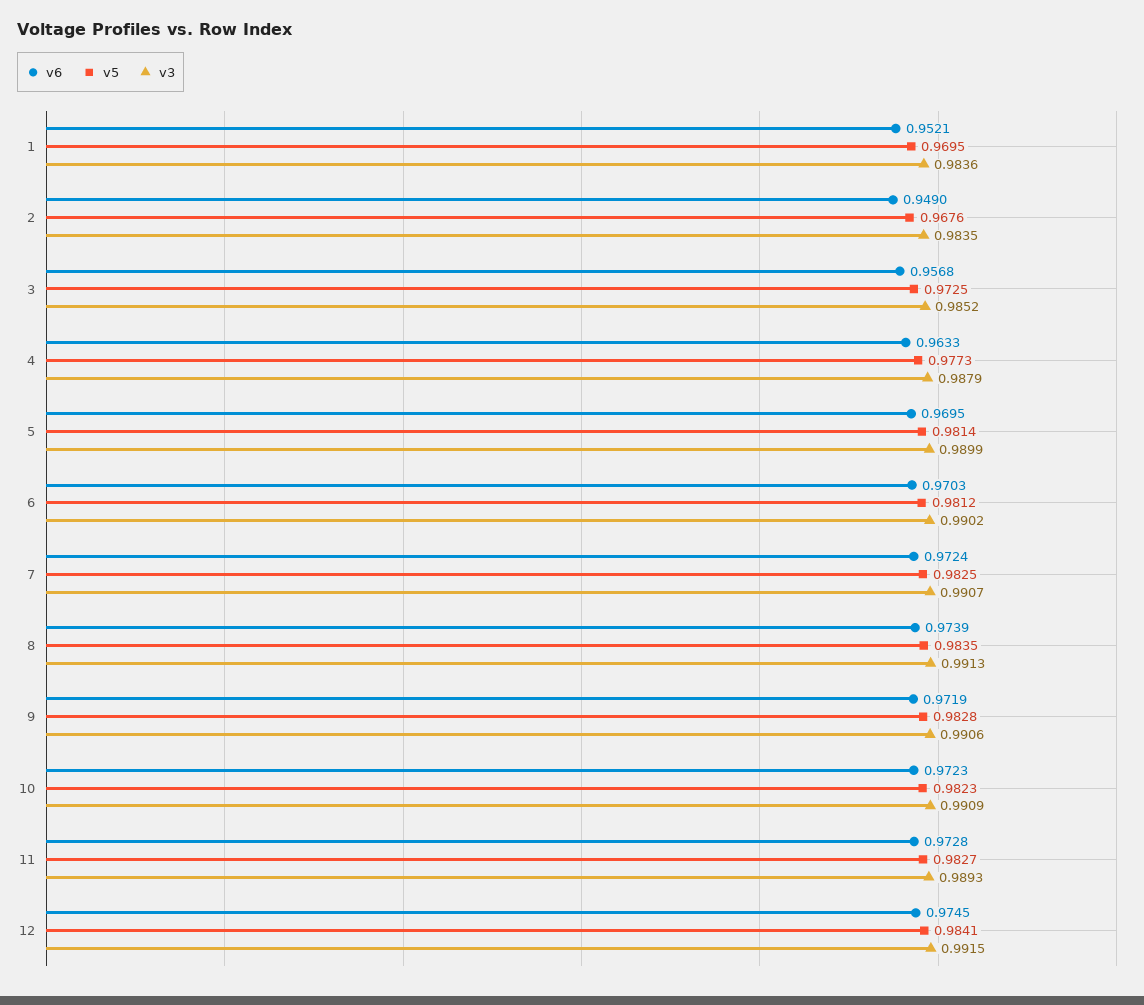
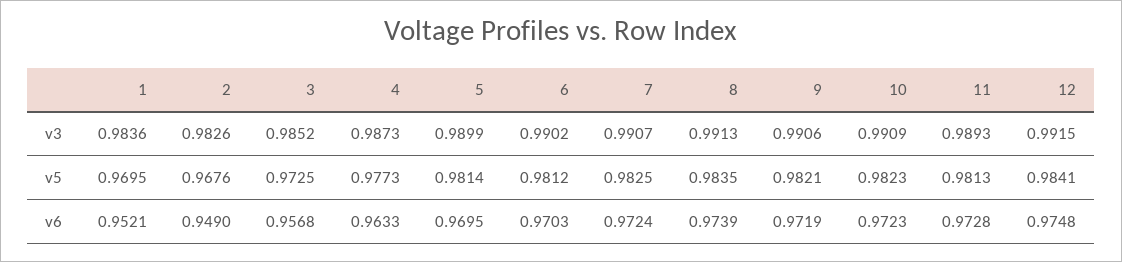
  {
    "v6": {
      "1": 0.9521,
      "2": 0.949,
      "3": 0.9568,
      "4": 0.9633,
      "5": 0.9695,
      "6": 0.9703,
      "7": 0.9724,
      "8": 0.9739,
      "9": 0.9719,
      "10": 0.9723,
      "11": 0.9728,
-     "12": 0.9745
+     "12": 0.9748
    },
    "v5": {
      "1": 0.9695,
      "2": 0.9676,
      "3": 0.9725,
      "4": 0.9773,
      "5": 0.9814,
      "6": 0.9812,
      "7": 0.9825,
      "8": 0.9835,
-     "9": 0.9828,
+     "9": 0.9821,
      "10": 0.9823,
-     "11": 0.9827,
+     "11": 0.9813,
      "12": 0.9841
    },
    "v3": {
      "1": 0.9836,
-     "2": 0.9835,
+     "2": 0.9826,
      "3": 0.9852,
-     "4": 0.9879,
+     "4": 0.9873,
      "5": 0.9899,
      "6": 0.9902,
      "7": 0.9907,
      "8": 0.9913,
      "9": 0.9906,
      "10": 0.9909,
      "11": 0.9893,
      "12": 0.9915
    }
  }

